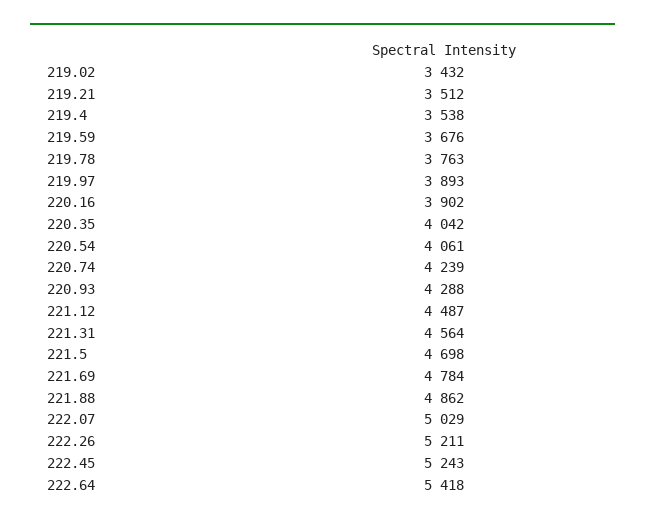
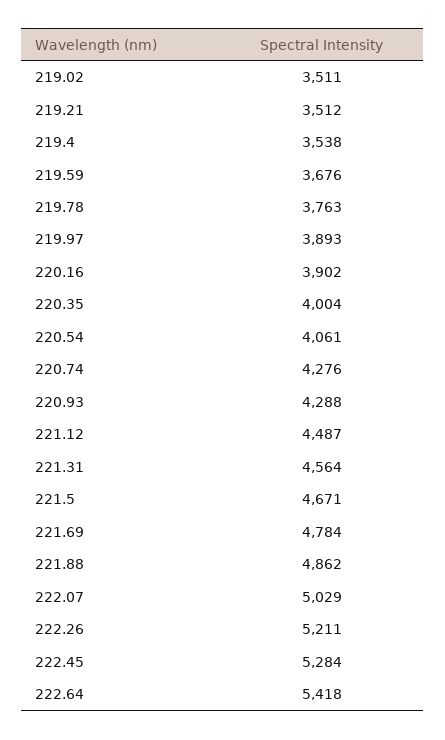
  {
-   "219.02": 3432,
+   "219.02": 3511,
    "219.21": 3512,
    "219.4": 3538,
    "219.59": 3676,
    "219.78": 3763,
    "219.97": 3893,
    "220.16": 3902,
-   "220.35": 4042,
+   "220.35": 4004,
    "220.54": 4061,
-   "220.74": 4239,
+   "220.74": 4276,
    "220.93": 4288,
    "221.12": 4487,
    "221.31": 4564,
-   "221.5": 4698,
+   "221.5": 4671,
    "221.69": 4784,
    "221.88": 4862,
    "222.07": 5029,
    "222.26": 5211,
-   "222.45": 5243,
+   "222.45": 5284,
    "222.64": 5418
  }

